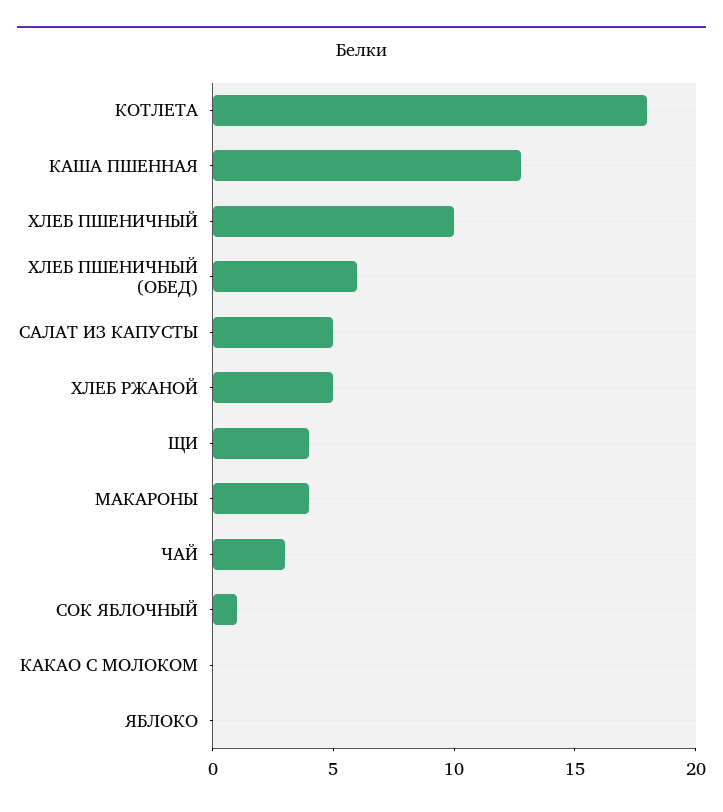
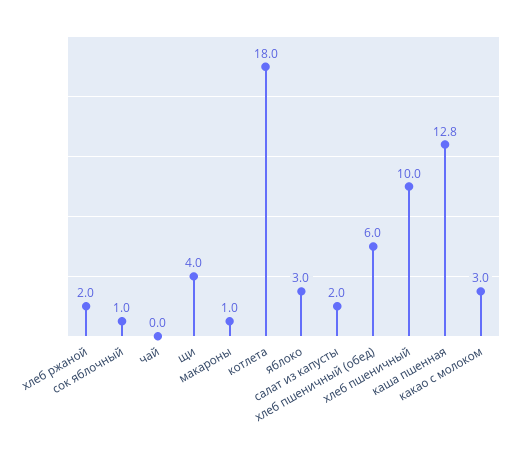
  {
    "КОТЛЕТА": 18,
    "КАША ПШЕННАЯ": 12.8,
    "ХЛЕБ ПШЕНИЧНЫЙ": 10,
    "ХЛЕБ ПШЕНИЧНЫЙ (ОБЕД)": 6,
-   "САЛАТ ИЗ КАПУСТЫ": 5,
+   "САЛАТ ИЗ КАПУСТЫ": 2,
-   "ХЛЕБ РЖАНОЙ": 5,
+   "ХЛЕБ РЖАНОЙ": 2,
    "ЩИ": 4,
-   "МАКАРОНЫ": 4,
+   "МАКАРОНЫ": 1,
-   "ЧАЙ": 3,
+   "ЧАЙ": 0,
    "СОК ЯБЛОЧНЫЙ": 1,
-   "КАКАО С МОЛОКОМ": 0,
+   "КАКАО С МОЛОКОМ": 3,
-   "ЯБЛОКО": 0
+   "ЯБЛОКО": 3
  }

